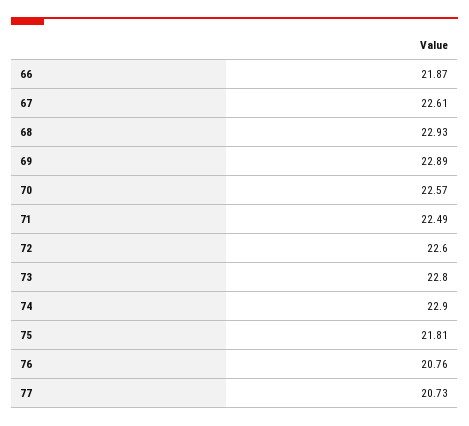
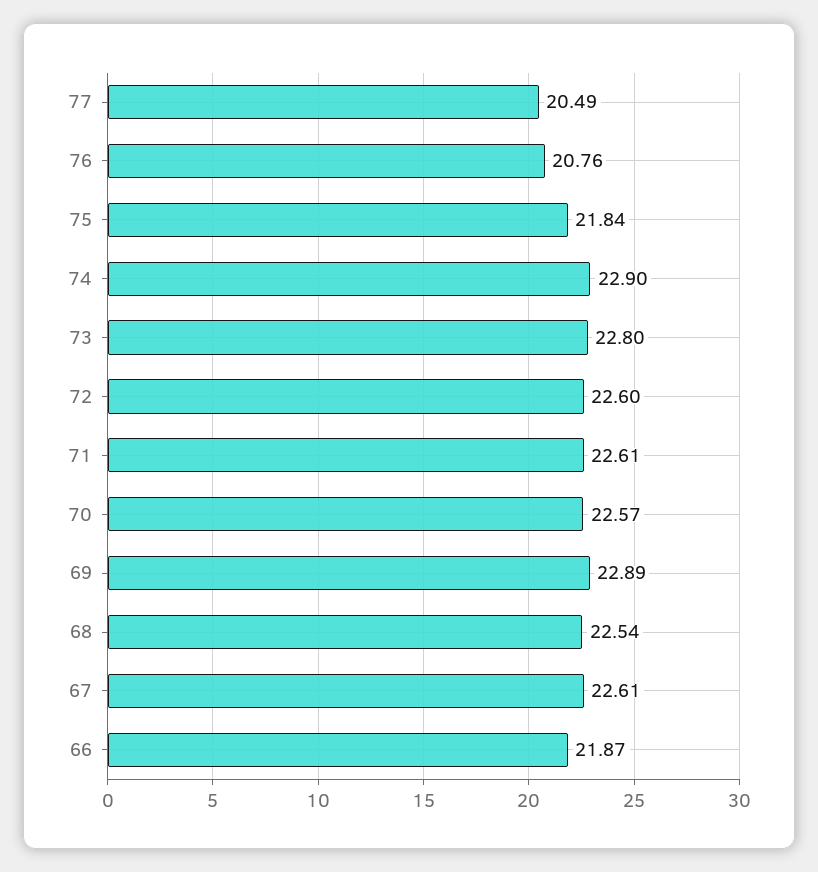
  {
    "66": 21.87,
    "67": 22.61,
-   "68": 22.93,
+   "68": 22.54,
    "69": 22.89,
    "70": 22.57,
-   "71": 22.49,
+   "71": 22.61,
    "72": 22.6,
    "73": 22.8,
    "74": 22.9,
-   "75": 21.81,
+   "75": 21.84,
    "76": 20.76,
-   "77": 20.73
+   "77": 20.49
  }

